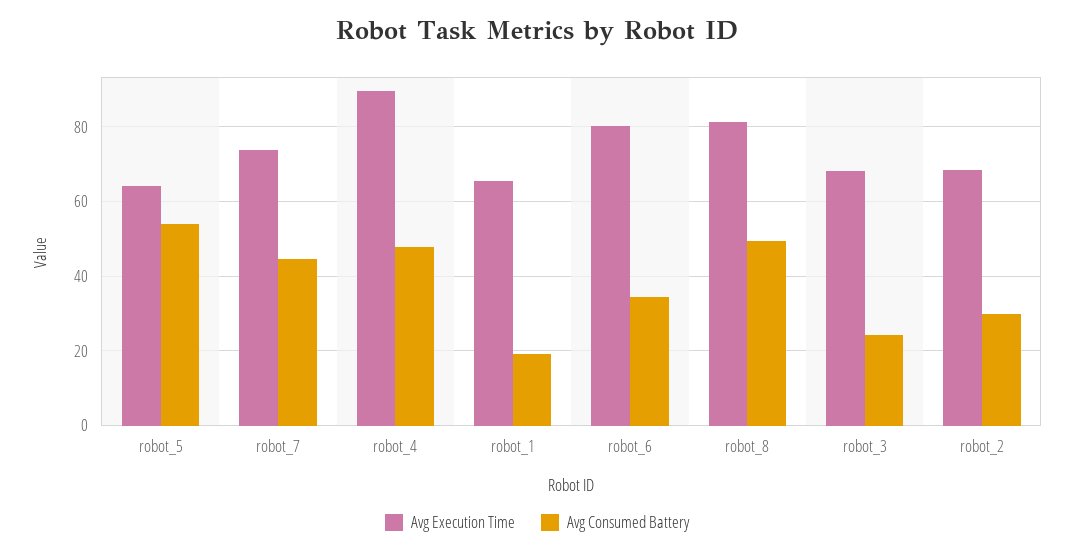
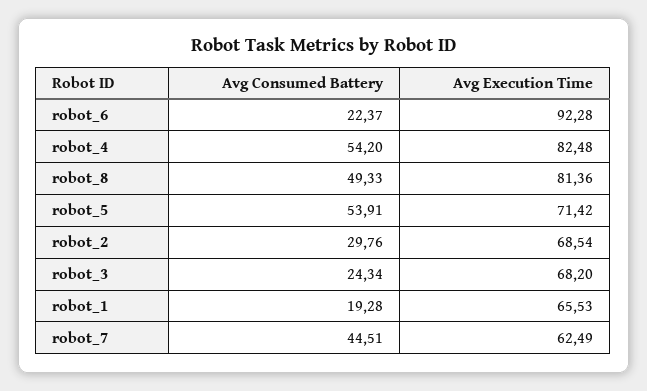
  {
    "Avg Execution Time": {
-     "robot_5": 64,
+     "robot_5": 71.42,
-     "robot_7": 74,
+     "robot_7": 62.49,
-     "robot_4": 90,
+     "robot_4": 82.48,
      "robot_1": 65.53,
-     "robot_6": 80,
+     "robot_6": 92.28,
      "robot_8": 81.36,
      "robot_3": 68.2,
      "robot_2": 68.54
    },
    "Avg Consumed Battery": {
      "robot_5": 53.91,
      "robot_7": 44.51,
-     "robot_4": 48,
+     "robot_4": 54.2,
      "robot_1": 19.28,
-     "robot_6": 34,
+     "robot_6": 22.37,
      "robot_8": 49.33,
      "robot_3": 24.34,
      "robot_2": 29.76
    }
  }

